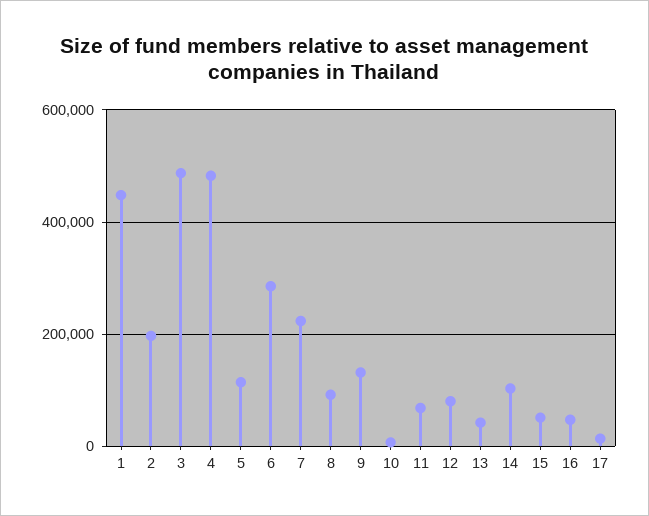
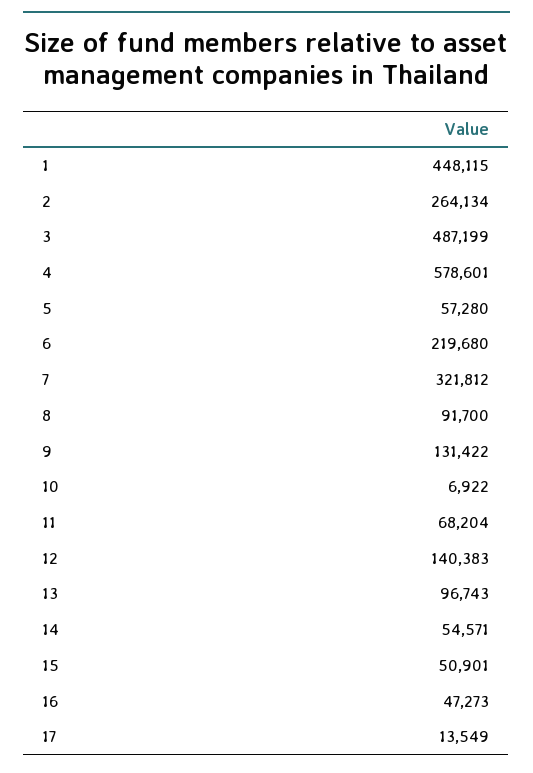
  {
    "1": 448115,
-   "2": 200000,
+   "2": 264134,
    "3": 487199,
-   "4": 480000,
+   "4": 578601,
-   "5": 120000,
+   "5": 57280,
-   "6": 280000,
+   "6": 219680,
-   "7": 220000,
+   "7": 321812,
    "8": 91700,
    "9": 131422,
    "10": 6922,
    "11": 68204,
-   "12": 80000,
+   "12": 140383,
-   "13": 40000,
+   "13": 96743,
-   "14": 100000,
+   "14": 54571,
    "15": 50901,
    "16": 47273,
    "17": 13549
  }

